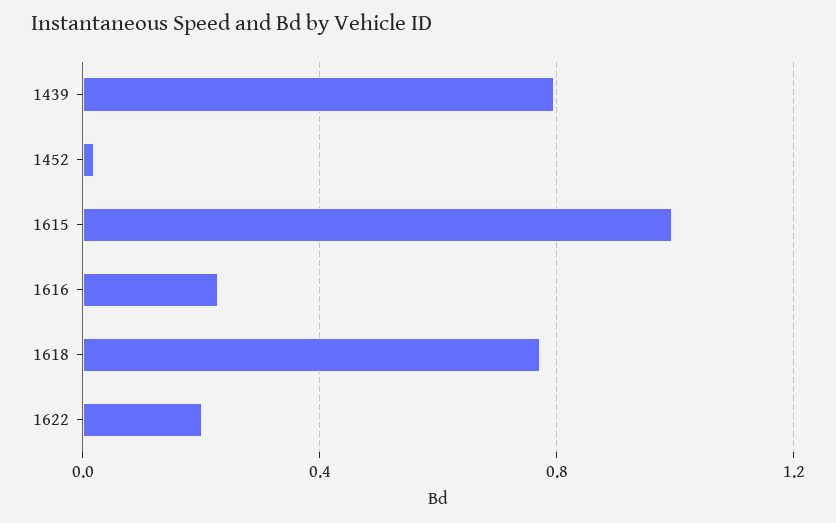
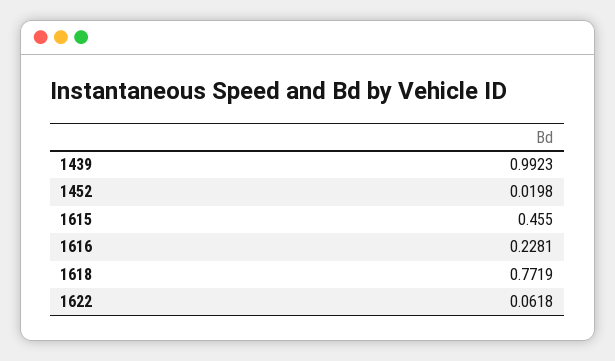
  {
-   "1439": 0.8,
+   "1439": 0.9923,
    "1452": 0.0198,
-   "1615": 1,
+   "1615": 0.455,
    "1616": 0.2281,
    "1618": 0.7719,
-   "1622": 0.2
+   "1622": 0.0618
  }

